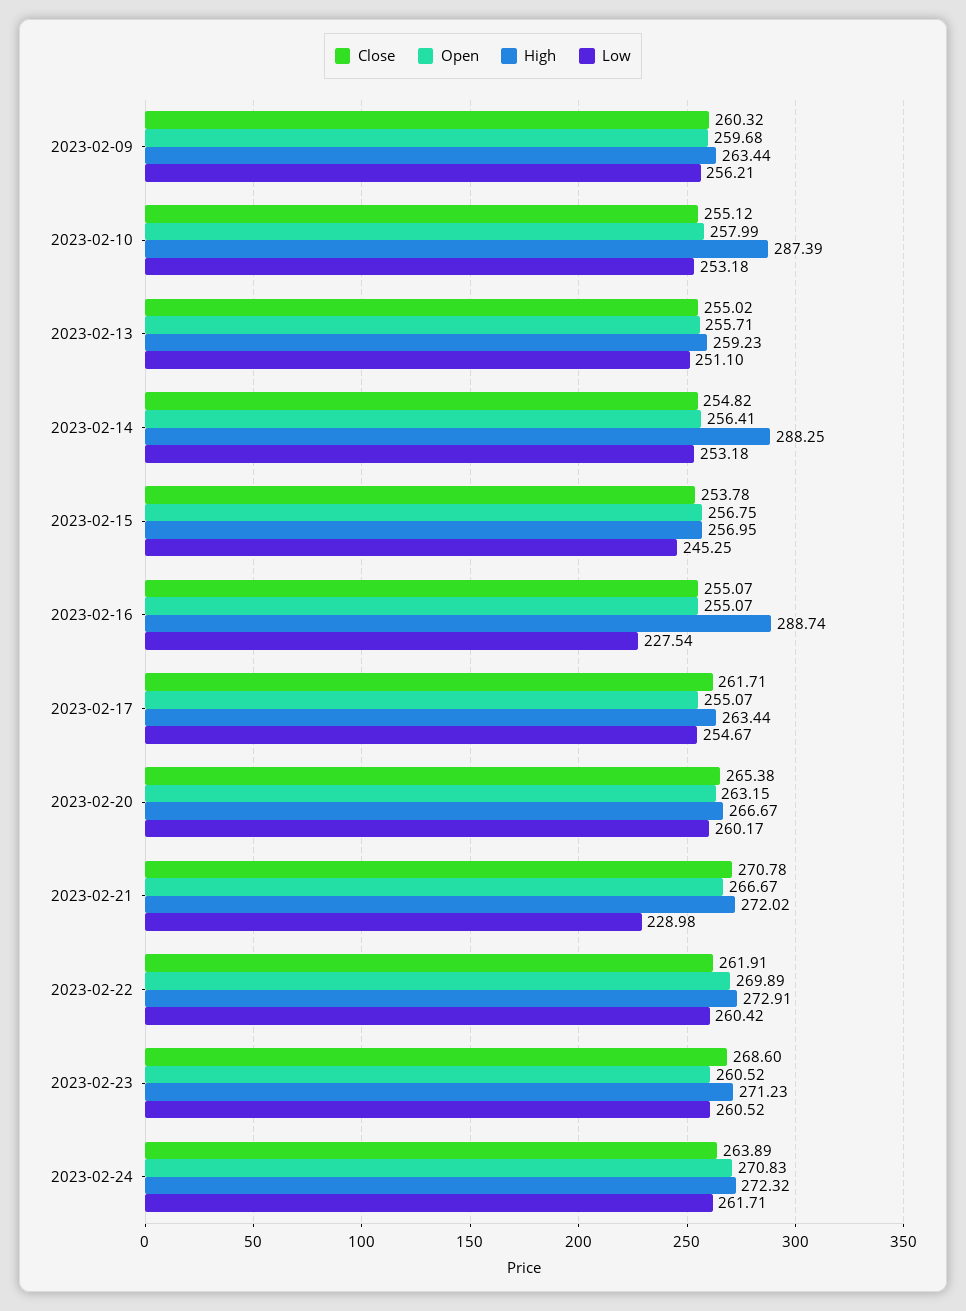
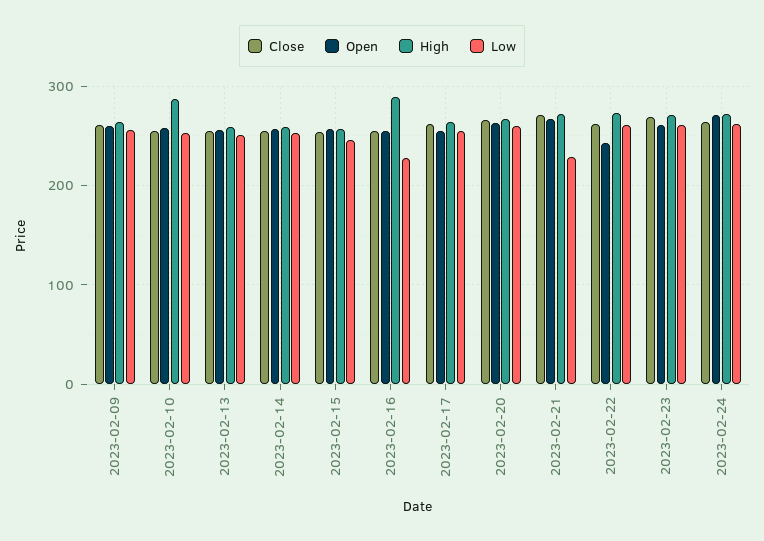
  {
    "Close": {
      "2023-02-09": 260.32,
      "2023-02-10": 255.12,
      "2023-02-13": 255.02,
      "2023-02-14": 254.82,
      "2023-02-15": 253.78,
      "2023-02-16": 255.07,
      "2023-02-17": 261.71,
      "2023-02-20": 265.38,
      "2023-02-21": 270.78,
      "2023-02-22": 261.91,
      "2023-02-23": 268.6,
      "2023-02-24": 263.89
    },
    "Open": {
      "2023-02-09": 259.68,
      "2023-02-10": 257.99,
      "2023-02-13": 255.71,
      "2023-02-14": 256.41,
      "2023-02-15": 256.75,
      "2023-02-16": 255.07,
      "2023-02-17": 255.07,
      "2023-02-20": 263.15,
      "2023-02-21": 266.67,
-     "2023-02-22": 269.89,
+     "2023-02-22": 240,
      "2023-02-23": 260.52,
      "2023-02-24": 270.83
    },
    "High": {
      "2023-02-09": 263.44,
      "2023-02-10": 287.39,
      "2023-02-13": 259.23,
-     "2023-02-14": 288.25,
+     "2023-02-14": 260,
      "2023-02-15": 256.95,
      "2023-02-16": 288.74,
      "2023-02-17": 263.44,
      "2023-02-20": 266.67,
      "2023-02-21": 272.02,
      "2023-02-22": 272.91,
      "2023-02-23": 271.23,
      "2023-02-24": 272.32
    },
    "Low": {
      "2023-02-09": 256.21,
      "2023-02-10": 253.18,
      "2023-02-13": 251.1,
      "2023-02-14": 253.18,
      "2023-02-15": 245.25,
      "2023-02-16": 227.54,
      "2023-02-17": 254.67,
      "2023-02-20": 260.17,
      "2023-02-21": 228.98,
      "2023-02-22": 260.42,
      "2023-02-23": 260.52,
      "2023-02-24": 261.71
    }
  }

